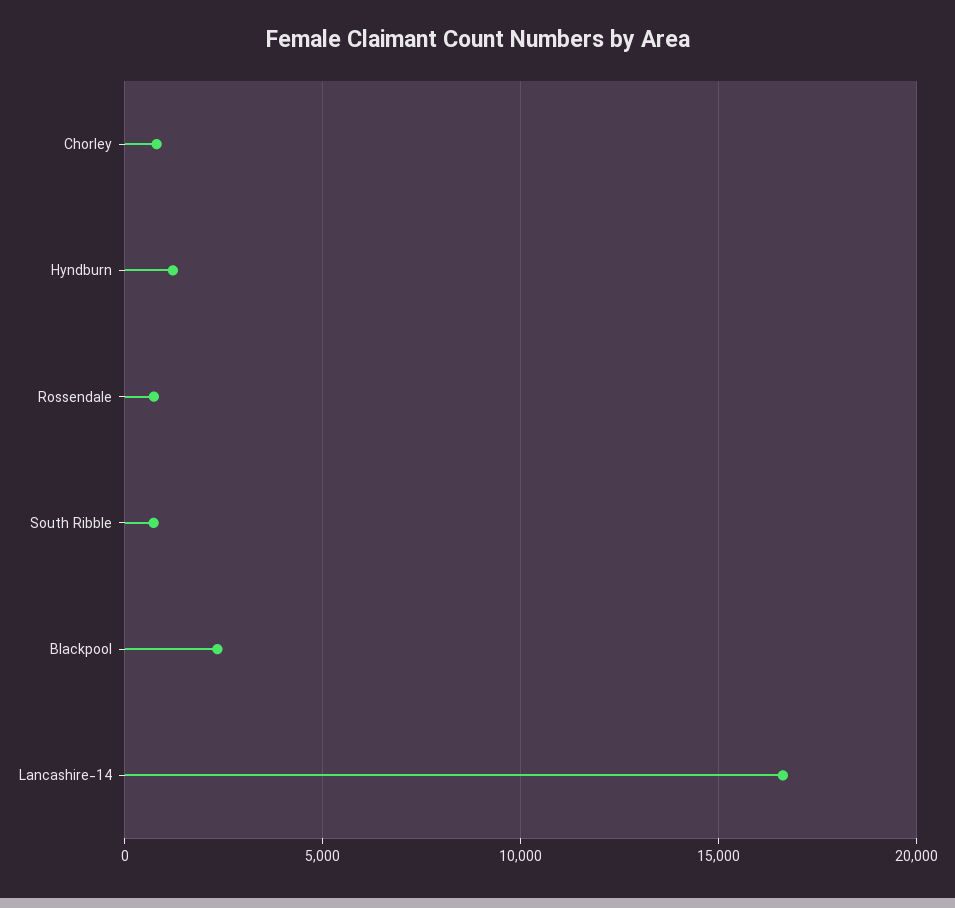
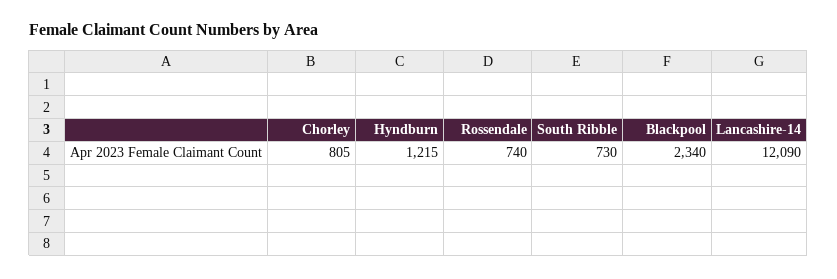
  {
    "Chorley": 805,
    "Hyndburn": 1215,
    "Rossendale": 740,
    "South Ribble": 730,
    "Blackpool": 2340,
-   "Lancashire-14": 16500
+   "Lancashire-14": 12090
  }

